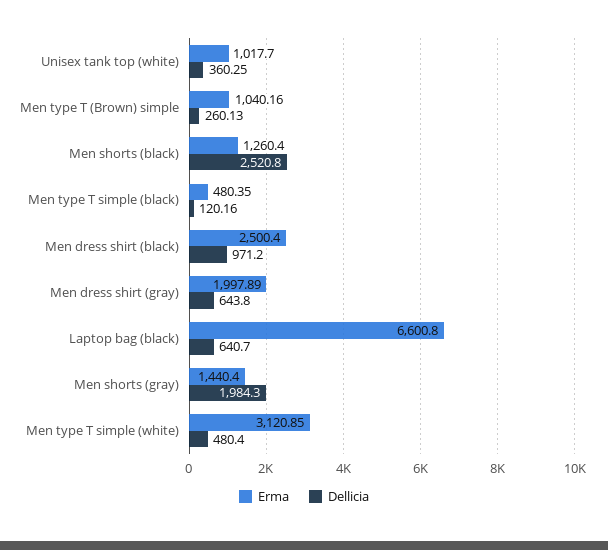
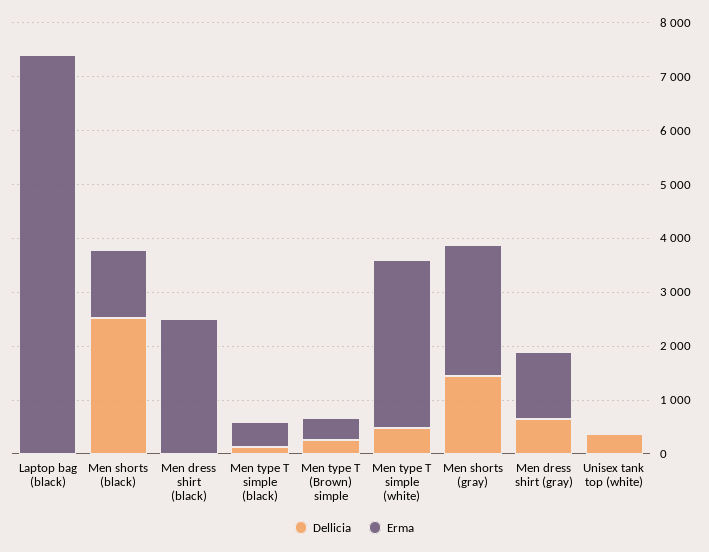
  {
    "Erma": {
-     "Unisex tank top (white)": 1017.7,
+     "Unisex tank top (white)": 0,
-     "Men type T (Brown) simple": 1040.16,
+     "Men type T (Brown) simple": 400,
      "Men shorts (black)": 1260.4,
      "Men type T simple (black)": 480.35,
      "Men dress shirt (black)": 2500.4,
-     "Men dress shirt (gray)": 1997.89,
+     "Men dress shirt (gray)": 1200,
-     "Laptop bag (black)": 6600.8,
+     "Laptop bag (black)": 7400,
-     "Men shorts (gray)": 1440.4,
+     "Men shorts (gray)": 2400,
      "Men type T simple (white)": 3120.85
    },
    "Dellicia": {
      "Unisex tank top (white)": 360.25,
      "Men type T (Brown) simple": 260.13,
      "Men shorts (black)": 2520.8,
      "Men type T simple (black)": 120.16,
-     "Men dress shirt (black)": 971.2,
+     "Men dress shirt (black)": 0,
      "Men dress shirt (gray)": 643.8,
-     "Laptop bag (black)": 640.7,
+     "Laptop bag (black)": 0,
-     "Men shorts (gray)": 1984.3,
+     "Men shorts (gray)": 1400,
      "Men type T simple (white)": 480.4
    }
  }

